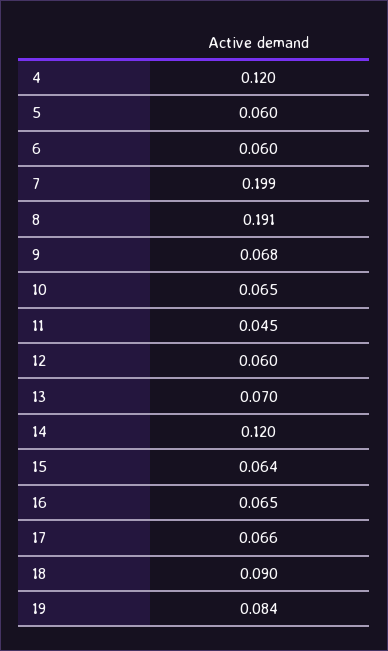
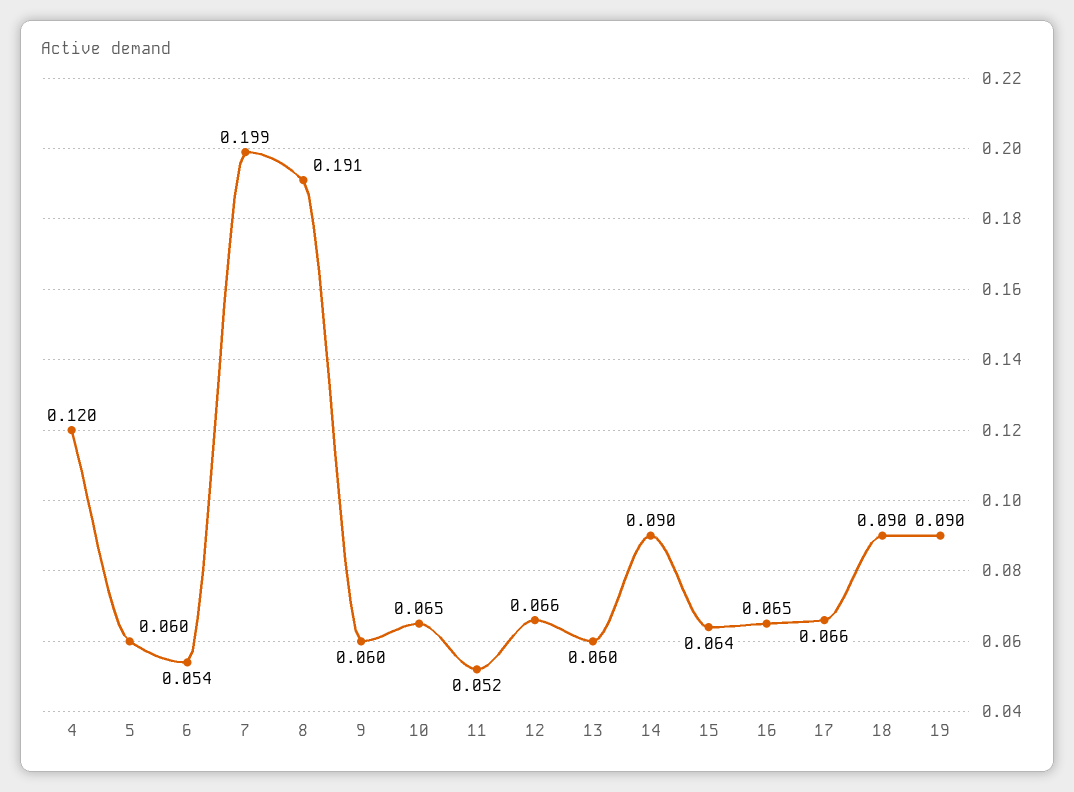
  {
    "4": 0.12,
    "5": 0.06,
-   "6": 0.06,
+   "6": 0.054,
    "7": 0.199,
    "8": 0.191,
-   "9": 0.068,
+   "9": 0.06,
    "10": 0.065,
-   "11": 0.045,
+   "11": 0.052,
-   "12": 0.06,
+   "12": 0.066,
-   "13": 0.07,
+   "13": 0.06,
-   "14": 0.12,
+   "14": 0.09,
    "15": 0.064,
    "16": 0.065,
    "17": 0.066,
    "18": 0.09,
-   "19": 0.084
+   "19": 0.09
  }

